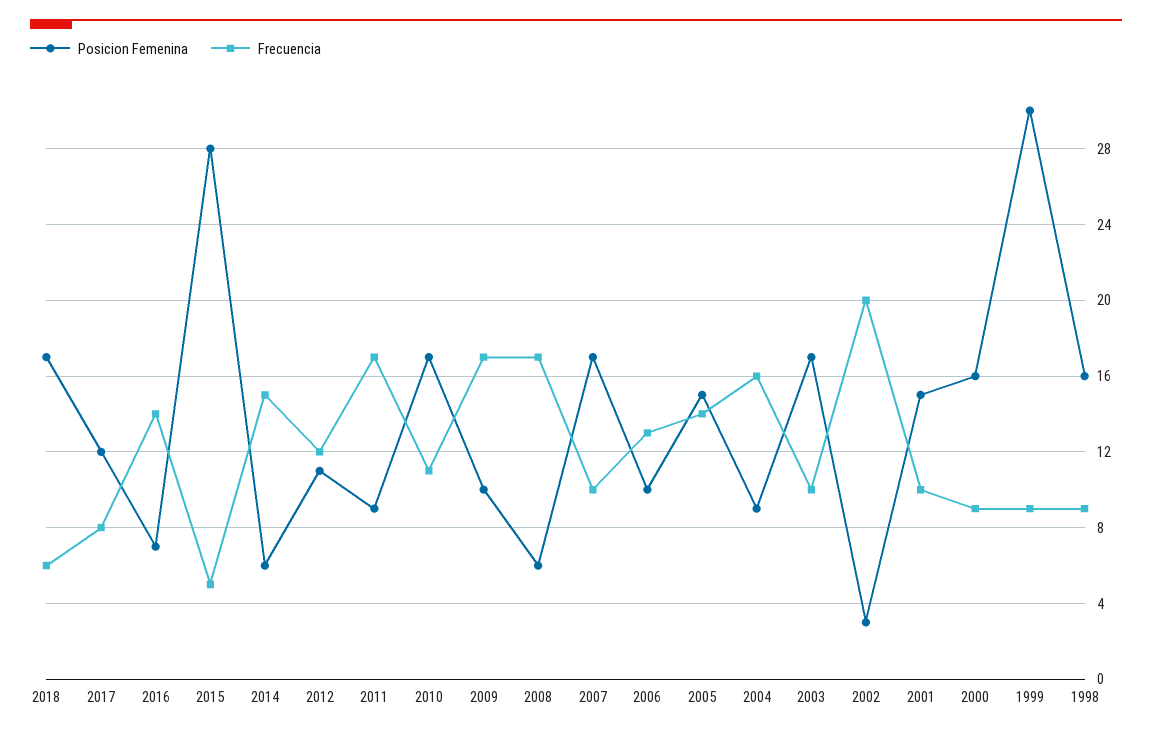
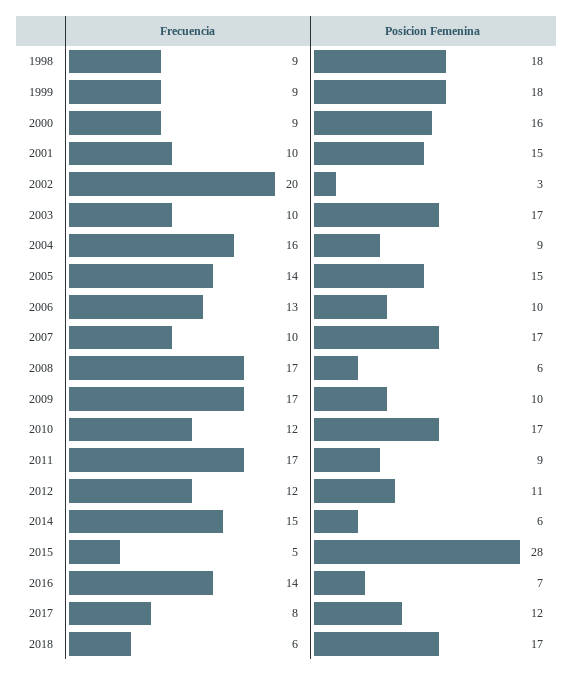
  {
    "Posicion Femenina": {
      "2018": 17,
      "2017": 12,
      "2016": 7,
      "2015": 28,
      "2014": 6,
      "2012": 11,
      "2011": 9,
      "2010": 17,
      "2009": 10,
      "2008": 6,
      "2007": 17,
      "2006": 10,
      "2005": 15,
      "2004": 9,
      "2003": 17,
      "2002": 3,
      "2001": 15,
      "2000": 16,
-     "1999": 30,
+     "1999": 18,
-     "1998": 16
+     "1998": 18
    },
    "Frecuencia": {
      "2018": 6,
      "2017": 8,
      "2016": 14,
      "2015": 5,
      "2014": 15,
      "2012": 12,
      "2011": 17,
-     "2010": 11,
+     "2010": 12,
      "2009": 17,
      "2008": 17,
      "2007": 10,
      "2006": 13,
      "2005": 14,
      "2004": 16,
      "2003": 10,
      "2002": 20,
      "2001": 10,
      "2000": 9,
      "1999": 9,
      "1998": 9
    }
  }

